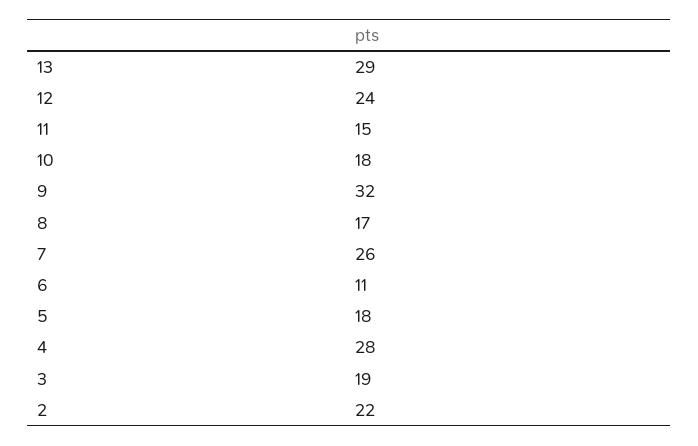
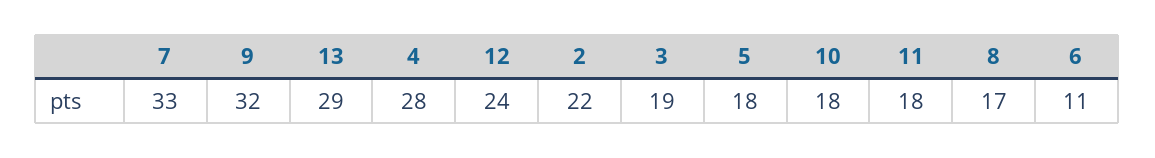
  {
    "13": 29,
    "12": 24,
-   "11": 15,
+   "11": 18,
    "10": 18,
    "9": 32,
    "8": 17,
-   "7": 26,
+   "7": 33,
    "6": 11,
    "5": 18,
    "4": 28,
    "3": 19,
    "2": 22
  }

